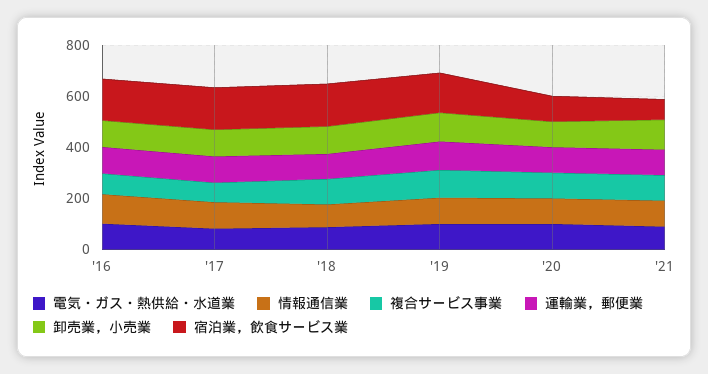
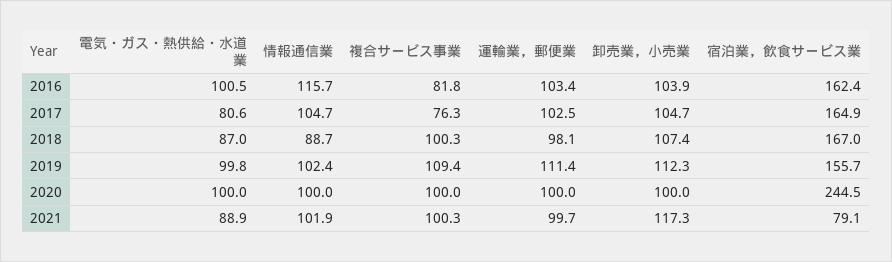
  {
    "電気・ガス・熱供給・水道業": {
      "'16": 100.5,
      "'17": 80.6,
      "'18": 87,
      "'19": 99.8,
      "'20": 100,
      "'21": 88.9
    },
    "情報通信業": {
      "'16": 115.7,
      "'17": 104.7,
      "'18": 88.7,
      "'19": 102.4,
      "'20": 100,
      "'21": 101.9
    },
    "複合サービス事業": {
      "'16": 81.8,
      "'17": 76.3,
      "'18": 100.3,
      "'19": 109.4,
      "'20": 100,
      "'21": 100.3
    },
    "運輸業，郵便業": {
      "'16": 103.4,
      "'17": 102.5,
      "'18": 98.1,
      "'19": 111.4,
      "'20": 100,
      "'21": 99.7
    },
    "卸売業，小売業": {
      "'16": 103.9,
      "'17": 104.7,
      "'18": 107.4,
      "'19": 112.3,
      "'20": 100,
      "'21": 117.3
    },
    "宿泊業，飲食サービス業": {
      "'16": 162.4,
      "'17": 164.9,
      "'18": 167,
      "'19": 155.7,
-     "'20": 100,
+     "'20": 244.5,
      "'21": 79.1
    }
  }

